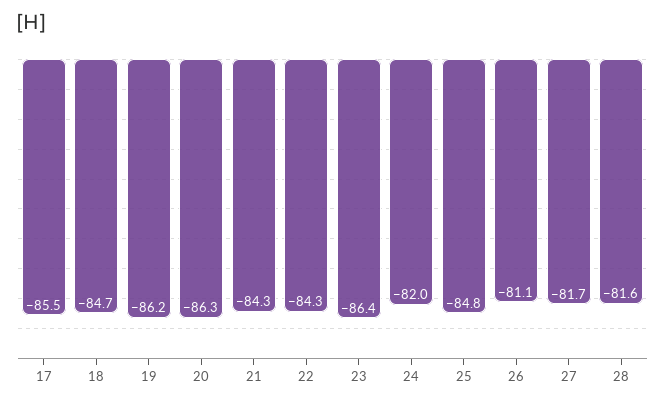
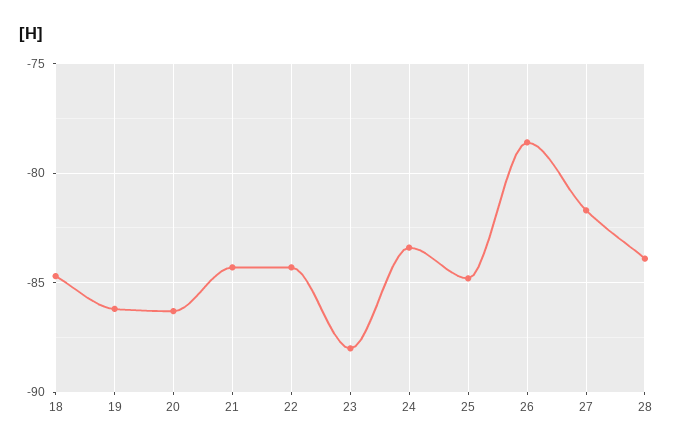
  {
-   "17": -85.5,
    "18": -84.7,
    "19": -86.2,
    "20": -86.3,
    "21": -84.3,
    "22": -84.3,
-   "23": -86.4,
+   "23": -88,
-   "24": -82,
+   "24": -83.5,
    "25": -84.8,
-   "26": -81.1,
+   "26": -78.5,
    "27": -81.7,
-   "28": -81.6
+   "28": -84
  }

